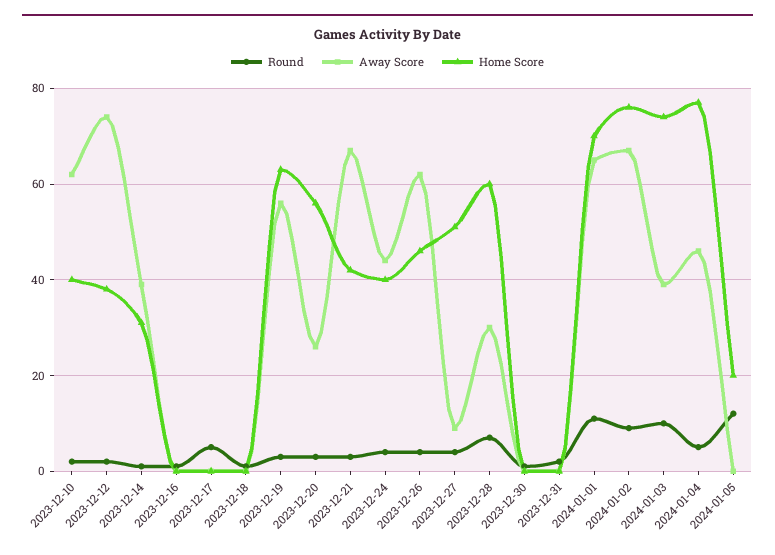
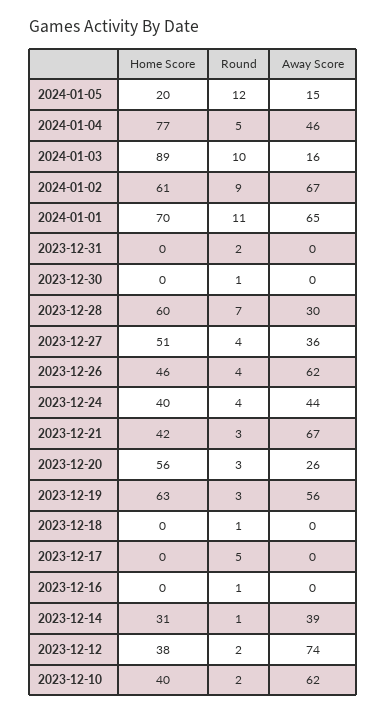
  {
    "Round": {
      "2023-12-10": 2,
      "2023-12-12": 2,
      "2023-12-14": 1,
      "2023-12-16": 1,
      "2023-12-17": 5,
      "2023-12-18": 1,
      "2023-12-19": 3,
      "2023-12-20": 3,
      "2023-12-21": 3,
      "2023-12-24": 4,
      "2023-12-26": 4,
      "2023-12-27": 4,
      "2023-12-28": 7,
      "2023-12-30": 1,
      "2023-12-31": 2,
      "2024-01-01": 11,
      "2024-01-02": 9,
      "2024-01-03": 10,
      "2024-01-04": 5,
      "2024-01-05": 12
    },
    "Away Score": {
      "2023-12-10": 62,
      "2023-12-12": 74,
      "2023-12-14": 39,
      "2023-12-16": 0,
      "2023-12-17": 0,
      "2023-12-18": 0,
      "2023-12-19": 56,
      "2023-12-20": 26,
      "2023-12-21": 67,
      "2023-12-24": 44,
      "2023-12-26": 62,
-     "2023-12-27": 10,
+     "2023-12-27": 36,
      "2023-12-28": 30,
      "2023-12-30": 0,
      "2023-12-31": 0,
      "2024-01-01": 65,
      "2024-01-02": 67,
-     "2024-01-03": 40,
+     "2024-01-03": 16,
      "2024-01-04": 46,
-     "2024-01-05": 0
+     "2024-01-05": 15
    },
    "Home Score": {
      "2023-12-10": 40,
      "2023-12-12": 38,
      "2023-12-14": 31,
      "2023-12-16": 0,
      "2023-12-17": 0,
      "2023-12-18": 0,
      "2023-12-19": 63,
      "2023-12-20": 56,
      "2023-12-21": 42,
      "2023-12-24": 40,
      "2023-12-26": 46,
      "2023-12-27": 51,
      "2023-12-28": 60,
      "2023-12-30": 0,
      "2023-12-31": 0,
      "2024-01-01": 70,
-     "2024-01-02": 75,
+     "2024-01-02": 61,
-     "2024-01-03": 75,
+     "2024-01-03": 89,
      "2024-01-04": 77,
      "2024-01-05": 20
    }
  }

